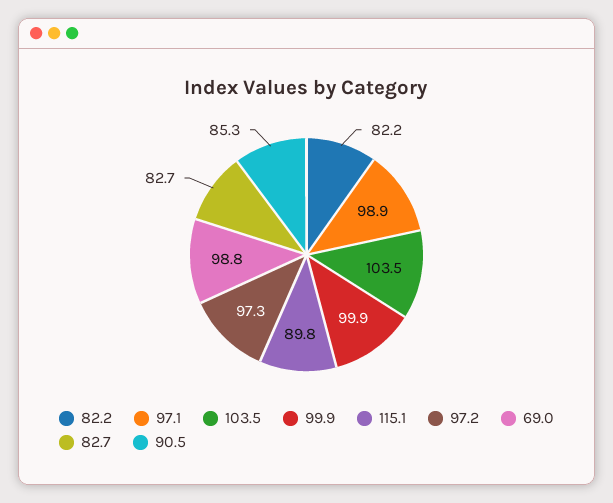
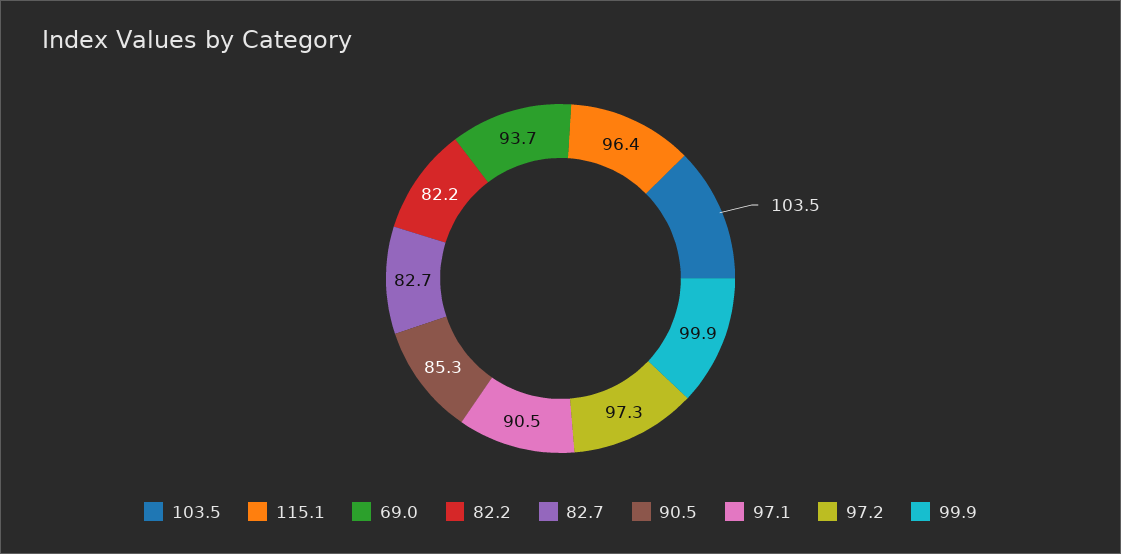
  {
    "82.2": 82.2,
-   "97.1": 98.9,
+   "97.1": 90.5,
    "103.5": 103.5,
    "99.9": 99.9,
-   "115.1": 89.8,
+   "115.1": 96.4,
    "97.2": 97.3,
-   "69.0": 98.8,
+   "69.0": 93.7,
    "82.7": 82.7,
    "90.5": 85.3
  }

